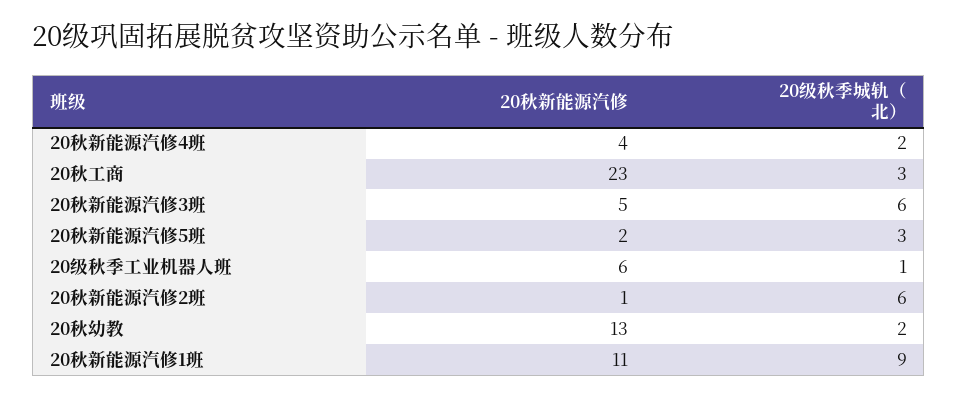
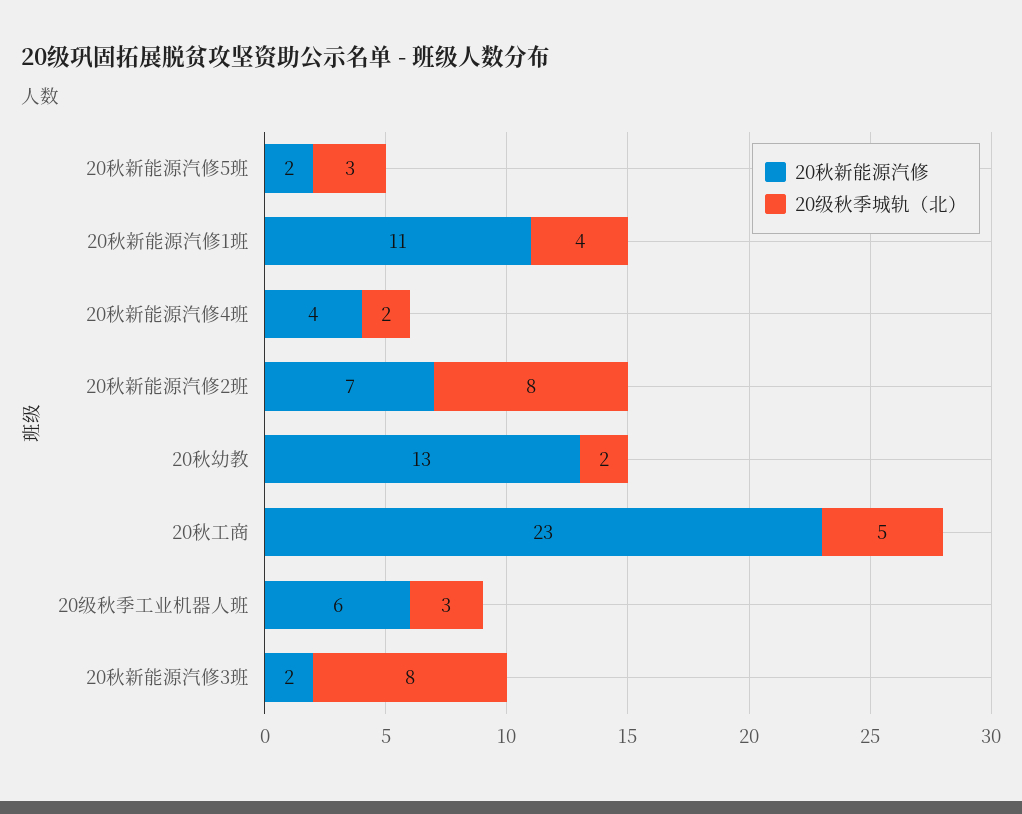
  {
    "20秋新能源汽修": {
      "20秋新能源汽修4班": 4,
      "20秋工商": 23,
-     "20秋新能源汽修3班": 5,
+     "20秋新能源汽修3班": 2,
      "20秋新能源汽修5班": 2,
      "20级秋季工业机器人班": 6,
-     "20秋新能源汽修2班": 1,
+     "20秋新能源汽修2班": 7,
      "20秋幼教": 13,
      "20秋新能源汽修1班": 11
    },
    "20级秋季城轨（北）": {
      "20秋新能源汽修4班": 2,
-     "20秋工商": 3,
+     "20秋工商": 5,
-     "20秋新能源汽修3班": 6,
+     "20秋新能源汽修3班": 8,
      "20秋新能源汽修5班": 3,
-     "20级秋季工业机器人班": 1,
+     "20级秋季工业机器人班": 3,
-     "20秋新能源汽修2班": 6,
+     "20秋新能源汽修2班": 8,
      "20秋幼教": 2,
-     "20秋新能源汽修1班": 9
+     "20秋新能源汽修1班": 4
    }
  }

